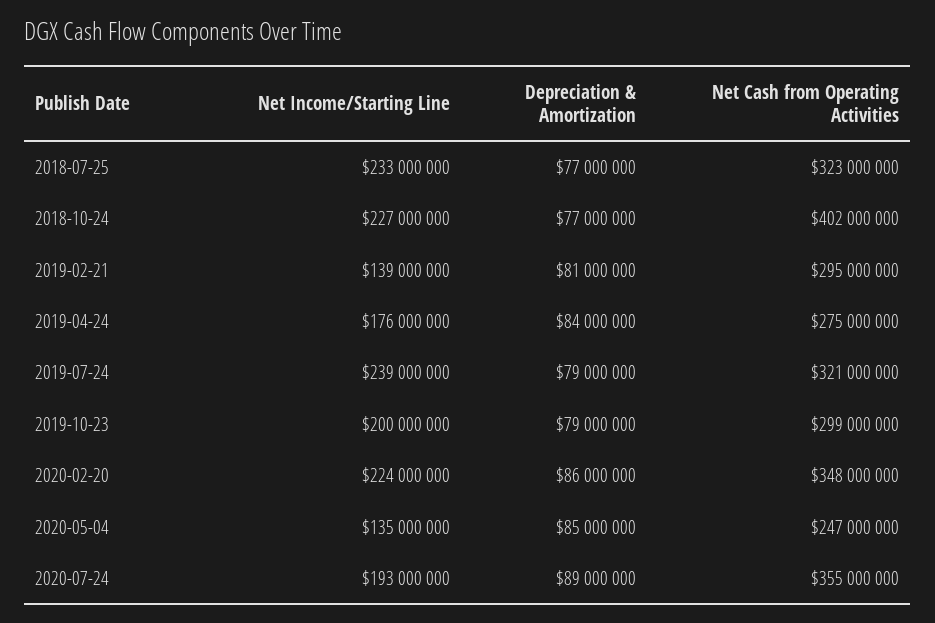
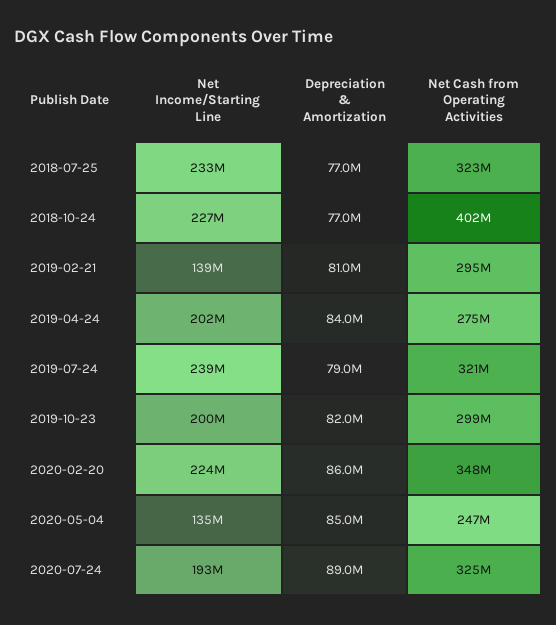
  {
    "Net Income/Starting Line": {
      "2018-07-25": 233000000,
      "2018-10-24": 227000000,
      "2019-02-21": 139000000,
-     "2019-04-24": 176000000,
+     "2019-04-24": 202000000,
      "2019-07-24": 239000000,
      "2019-10-23": 200000000,
      "2020-02-20": 224000000,
      "2020-05-04": 135000000,
      "2020-07-24": 193000000
    },
    "Depreciation & Amortization": {
      "2018-07-25": 77000000,
      "2018-10-24": 77000000,
      "2019-02-21": 81000000,
      "2019-04-24": 84000000,
      "2019-07-24": 79000000,
-     "2019-10-23": 79000000,
+     "2019-10-23": 82000000,
      "2020-02-20": 86000000,
      "2020-05-04": 85000000,
      "2020-07-24": 89000000
    },
    "Net Cash from Operating Activities": {
      "2018-07-25": 323000000,
      "2018-10-24": 402000000,
      "2019-02-21": 295000000,
      "2019-04-24": 275000000,
      "2019-07-24": 321000000,
      "2019-10-23": 299000000,
      "2020-02-20": 348000000,
      "2020-05-04": 247000000,
-     "2020-07-24": 355000000
+     "2020-07-24": 325000000
    }
  }

